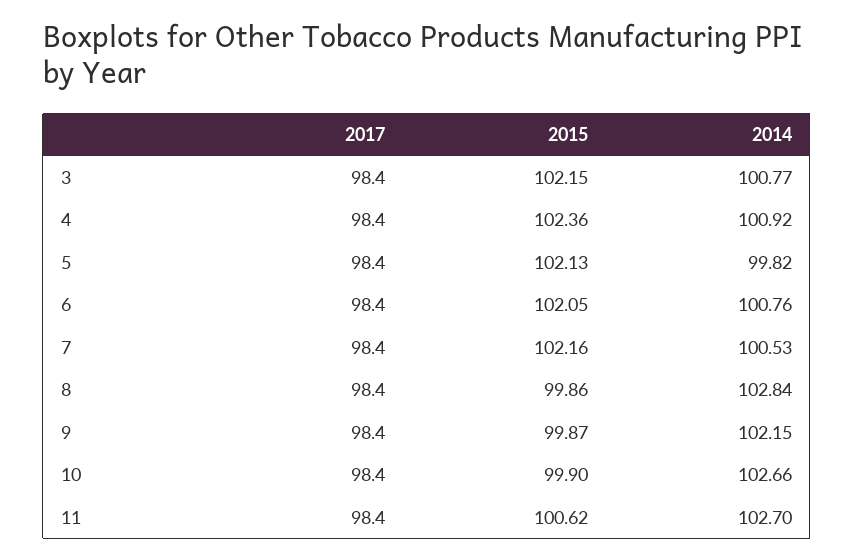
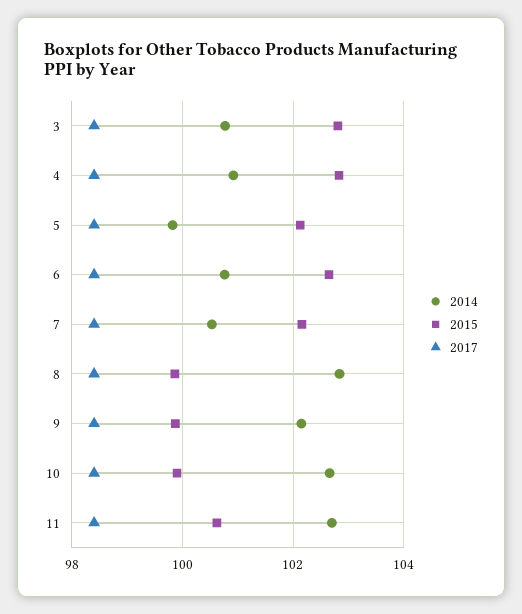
  {
    "2017": {
      "3": 98.4,
      "4": 98.4,
      "5": 98.4,
      "6": 98.4,
      "7": 98.4,
      "8": 98.4,
      "9": 98.4,
      "10": 98.4,
      "11": 98.4
    },
    "2015": {
-     "3": 102.15,
+     "3": 102.8,
-     "4": 102.36,
+     "4": 102.8,
      "5": 102.13,
-     "6": 102.05,
+     "6": 102.6,
      "7": 102.16,
      "8": 99.86,
      "9": 99.87,
      "10": 99.9,
      "11": 100.62
    },
    "2014": {
      "3": 100.77,
      "4": 100.92,
      "5": 99.82,
      "6": 100.76,
      "7": 100.53,
      "8": 102.84,
      "9": 102.15,
      "10": 102.66,
      "11": 102.7
    }
  }

